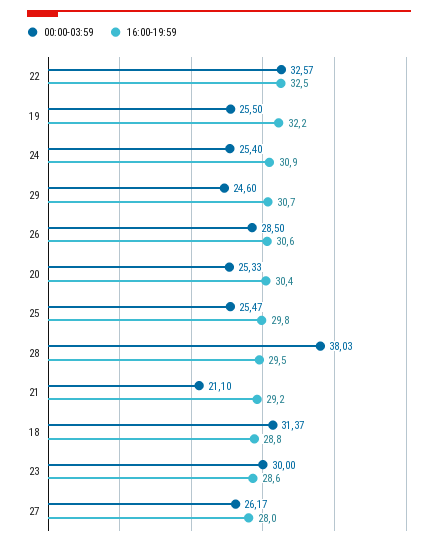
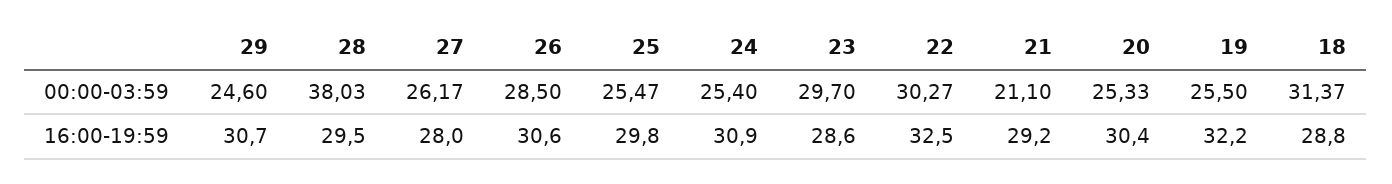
  {
    "00:00-03:59": {
-     "22": 32.57,
+     "22": 30.27,
      "19": 25.5,
      "24": 25.4,
      "29": 24.6,
      "26": 28.5,
      "20": 25.33,
      "25": 25.47,
      "28": 38.03,
      "21": 21.1,
      "18": 31.37,
-     "23": 30,
+     "23": 29.7,
      "27": 26.17
    },
    "16:00-19:59": {
      "22": 32.5,
      "19": 32.2,
      "24": 30.9,
      "29": 30.7,
      "26": 30.6,
      "20": 30.4,
      "25": 29.8,
      "28": 29.5,
      "21": 29.2,
      "18": 28.8,
      "23": 28.6,
      "27": 28
    }
  }

